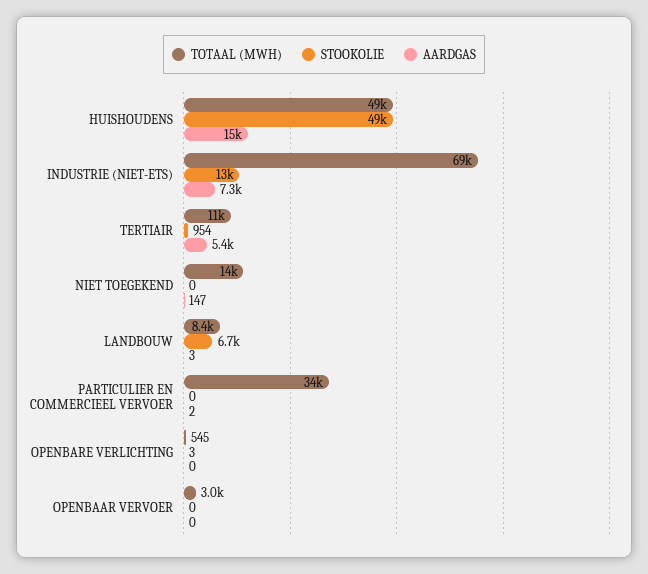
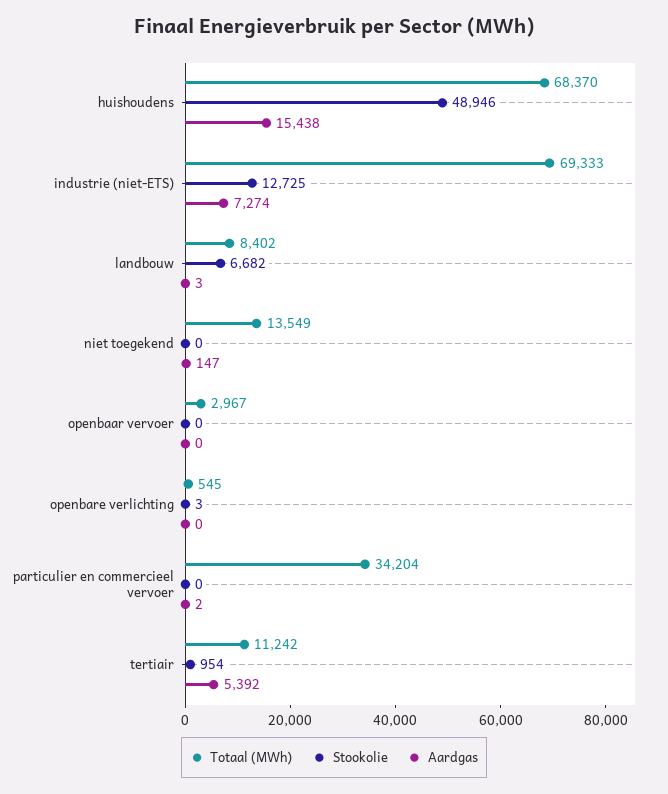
  {
    "TOTAAL (MWH)": {
-     "HUISHOUDENS": 49000,
+     "HUISHOUDENS": 68370,
      "INDUSTRIE (NIET-ETS)": 69333,
      "TERTIAIR": 11242,
      "NIET TOEGEKEND": 13549,
      "LANDBOUW": 8402,
      "PARTICULIER EN COMMERCIEEL VERVOER": 34204,
      "OPENBARE VERLICHTING": 545,
      "OPENBAAR VERVOER": 2967
    },
    "STOOKOLIE": {
      "HUISHOUDENS": 48946,
      "INDUSTRIE (NIET-ETS)": 12725,
      "TERTIAIR": 954,
      "NIET TOEGEKEND": 0,
      "LANDBOUW": 6682,
      "PARTICULIER EN COMMERCIEEL VERVOER": 0,
      "OPENBARE VERLICHTING": 3,
      "OPENBAAR VERVOER": 0
    },
    "AARDGAS": {
      "HUISHOUDENS": 15438,
      "INDUSTRIE (NIET-ETS)": 7274,
      "TERTIAIR": 5392,
      "NIET TOEGEKEND": 147,
      "LANDBOUW": 3,
      "PARTICULIER EN COMMERCIEEL VERVOER": 2,
      "OPENBARE VERLICHTING": 0,
      "OPENBAAR VERVOER": 0
    }
  }

